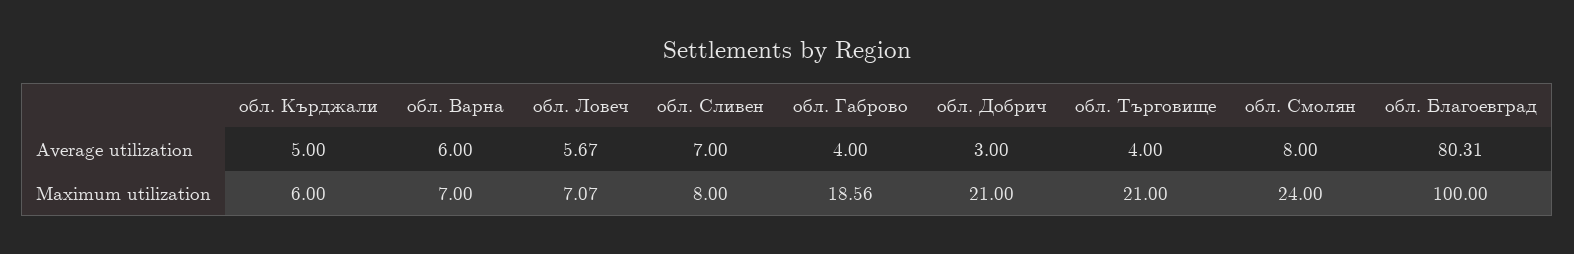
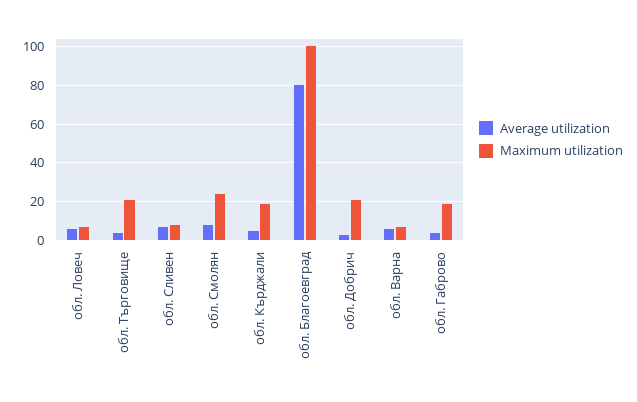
  {
    "Average utilization": {
      "обл. Кърджали": 5,
      "обл. Варна": 6,
      "обл. Ловеч": 5.67,
      "обл. Сливен": 7,
      "обл. Габрово": 4,
      "обл. Добрич": 3,
      "обл. Търговище": 4,
      "обл. Смолян": 8,
      "обл. Благоевград": 80.31
    },
    "Maximum utilization": {
-     "обл. Кърджали": 6,
+     "обл. Кърджали": 20,
      "обл. Варна": 7,
      "обл. Ловеч": 7.07,
      "обл. Сливен": 8,
      "обл. Габрово": 18.56,
      "обл. Добрич": 21,
      "обл. Търговище": 21,
      "обл. Смолян": 24,
      "обл. Благоевград": 100
    }
  }

